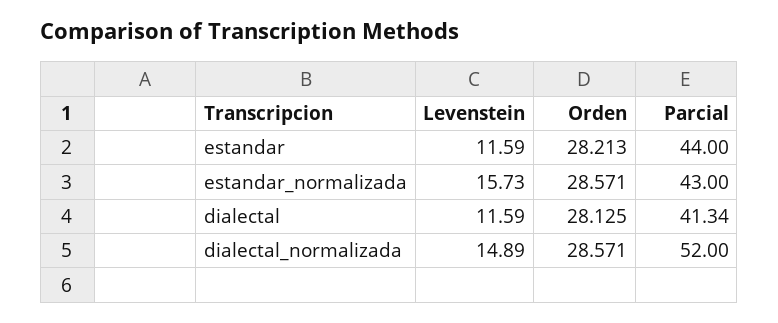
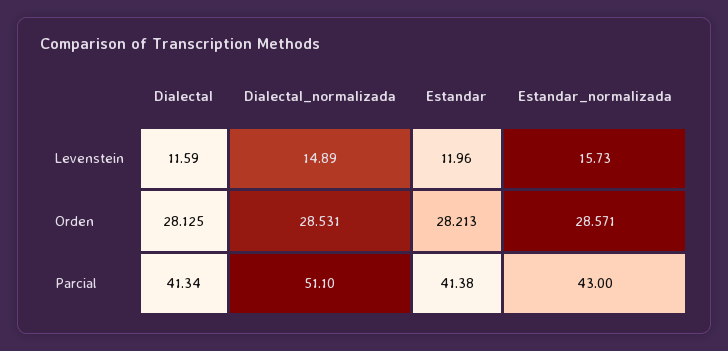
  {
    "Levenstein": {
-     "estandar": 11.59,
+     "estandar": 11.96,
      "estandar_normalizada": 15.73,
      "dialectal": 11.59,
      "dialectal_normalizada": 14.89
    },
    "Orden": {
      "estandar": 28.213,
      "estandar_normalizada": 28.571,
      "dialectal": 28.125,
-     "dialectal_normalizada": 28.571
+     "dialectal_normalizada": 28.531
    },
    "Parcial": {
-     "estandar": 44,
+     "estandar": 41.38,
      "estandar_normalizada": 43,
      "dialectal": 41.34,
-     "dialectal_normalizada": 52
+     "dialectal_normalizada": 51.1
    }
  }

